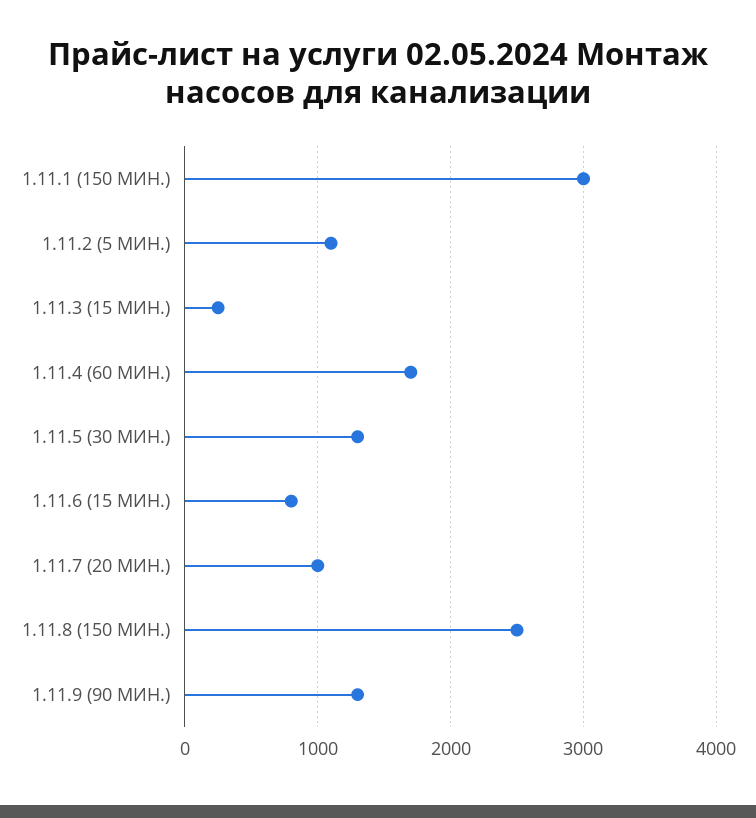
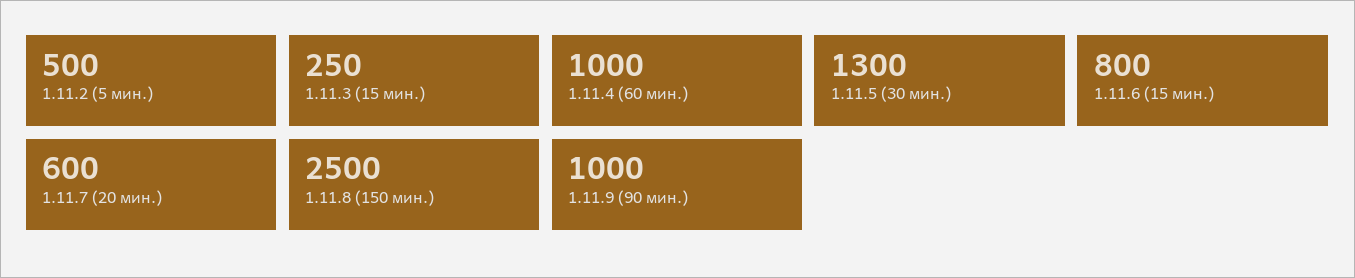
  {
-   "1.11.1 (150 МИН.)": 3000,
-   "1.11.2 (5 МИН.)": 1100,
+   "1.11.2 (5 МИН.)": 500,
    "1.11.3 (15 МИН.)": 250,
-   "1.11.4 (60 МИН.)": 1700,
+   "1.11.4 (60 МИН.)": 1000,
    "1.11.5 (30 МИН.)": 1300,
    "1.11.6 (15 МИН.)": 800,
-   "1.11.7 (20 МИН.)": 1000,
+   "1.11.7 (20 МИН.)": 600,
    "1.11.8 (150 МИН.)": 2500,
-   "1.11.9 (90 МИН.)": 1300
+   "1.11.9 (90 МИН.)": 1000
  }

